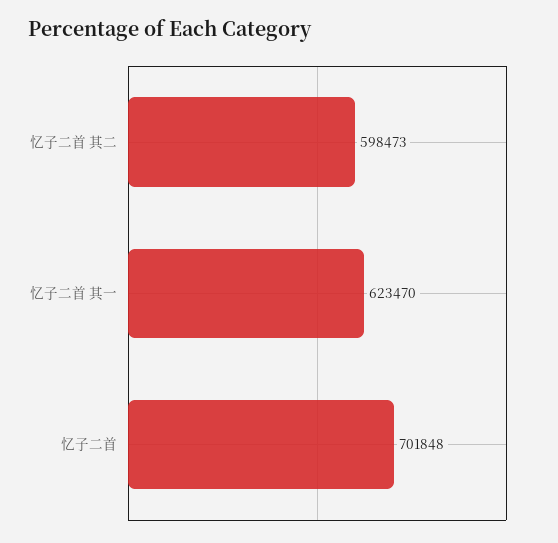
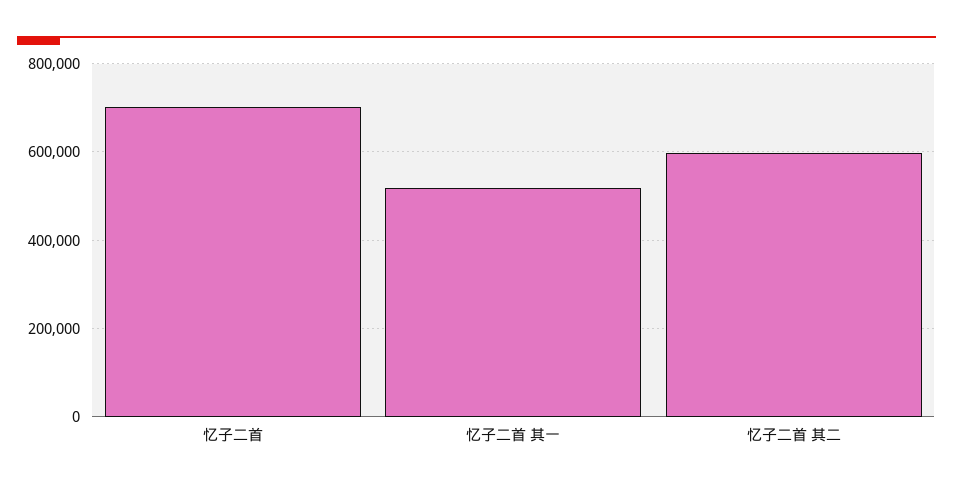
  {
    "忆子二首 其二": 598473,
-   "忆子二首 其一": 623470,
+   "忆子二首 其一": 520000,
    "忆子二首": 701848
  }

